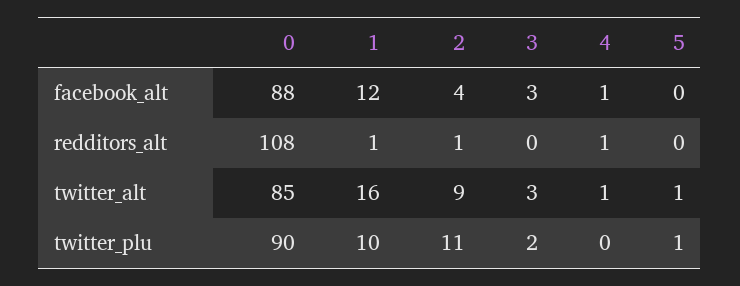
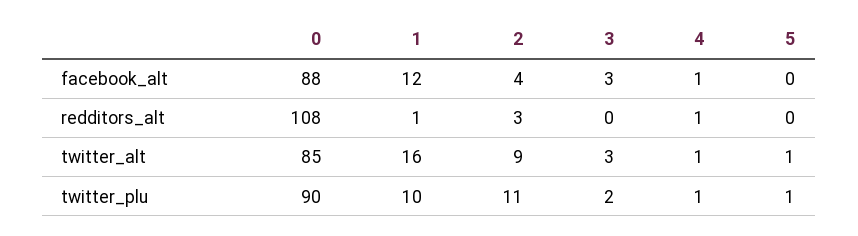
  {
    "0": {
      "facebook_alt": 88,
      "redditors_alt": 108,
      "twitter_alt": 85,
      "twitter_plu": 90
    },
    "1": {
      "facebook_alt": 12,
      "redditors_alt": 1,
      "twitter_alt": 16,
      "twitter_plu": 10
    },
    "2": {
      "facebook_alt": 4,
-     "redditors_alt": 1,
+     "redditors_alt": 3,
      "twitter_alt": 9,
      "twitter_plu": 11
    },
    "3": {
      "facebook_alt": 3,
      "redditors_alt": 0,
      "twitter_alt": 3,
      "twitter_plu": 2
    },
    "4": {
      "facebook_alt": 1,
      "redditors_alt": 1,
      "twitter_alt": 1,
-     "twitter_plu": 0
+     "twitter_plu": 1
    },
    "5": {
      "facebook_alt": 0,
      "redditors_alt": 0,
      "twitter_alt": 1,
      "twitter_plu": 1
    }
  }

